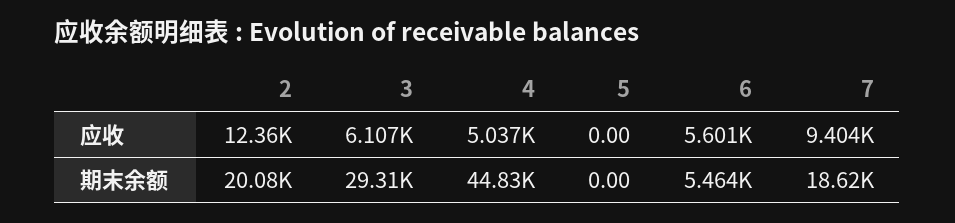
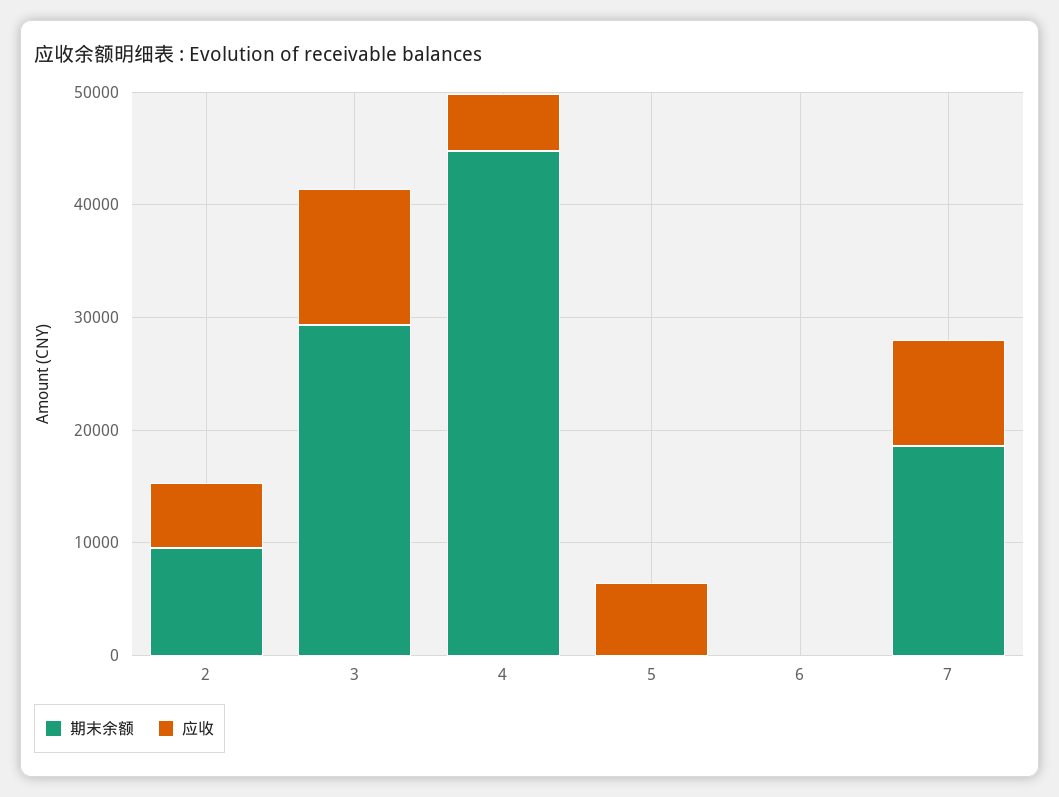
  {
    "应收": {
-     "2": 12360,
+     "2": 6000,
-     "3": 6107,
+     "3": 12000,
      "4": 5037,
-     "5": 0,
+     "5": 6000,
-     "6": 5601,
+     "6": 0,
      "7": 9404
    },
    "期末余额": {
-     "2": 20080,
+     "2": 10000,
      "3": 29310,
      "4": 44830,
      "5": 0,
-     "6": 5464,
+     "6": 0,
      "7": 18620
    }
  }

